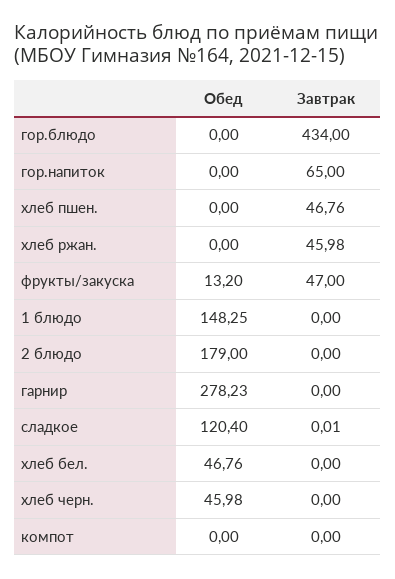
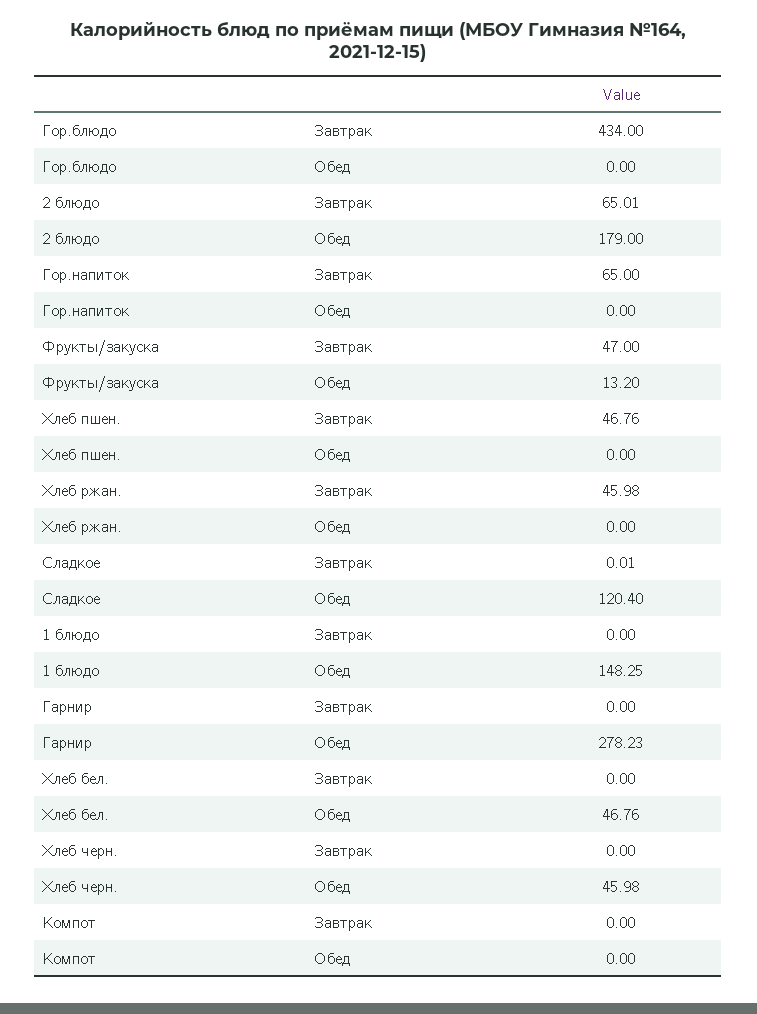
  {
    "Обед": {
      "гор.блюдо": 0,
      "гор.напиток": 0,
      "хлеб пшен.": 0,
      "хлеб ржан.": 0,
      "фрукты/закуска": 13.2,
      "1 блюдо": 148.25,
      "2 блюдо": 179,
      "гарнир": 278.23,
      "сладкое": 120.4,
      "хлеб бел.": 46.76,
      "хлеб черн.": 45.98,
      "компот": 0
    },
    "Завтрак": {
      "гор.блюдо": 434,
      "гор.напиток": 65,
      "хлеб пшен.": 46.76,
      "хлеб ржан.": 45.98,
      "фрукты/закуска": 47,
      "1 блюдо": 0,
-     "2 блюдо": 0,
+     "2 блюдо": 65.01,
      "гарнир": 0,
      "сладкое": 0.01,
      "хлеб бел.": 0,
      "хлеб черн.": 0,
      "компот": 0
    }
  }

